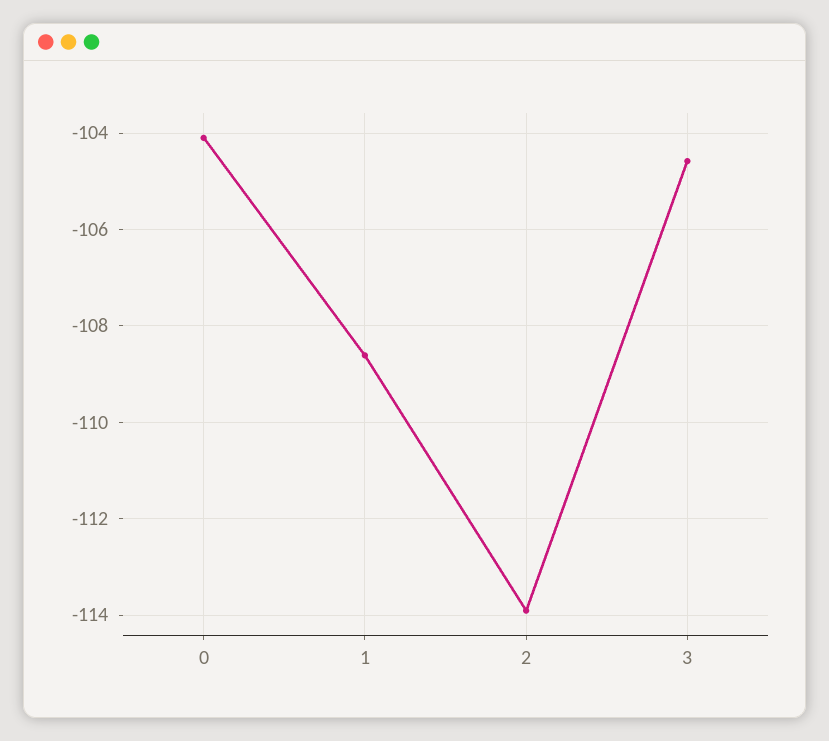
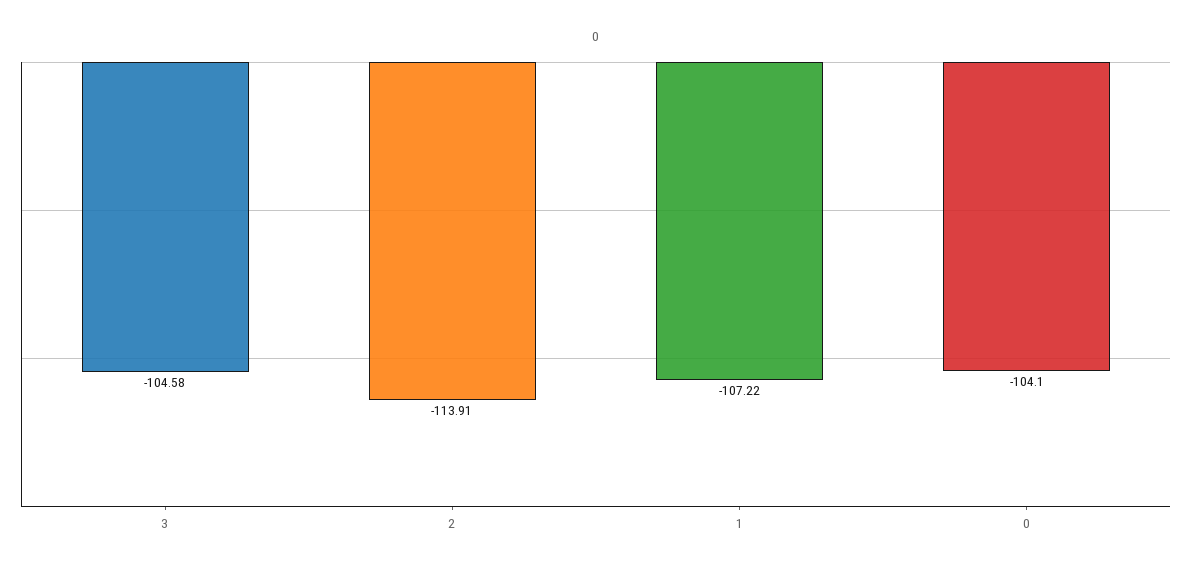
  {
    "0": -104.1,
-   "1": -108.6,
+   "1": -107.22,
    "2": -113.91,
    "3": -104.58
  }

